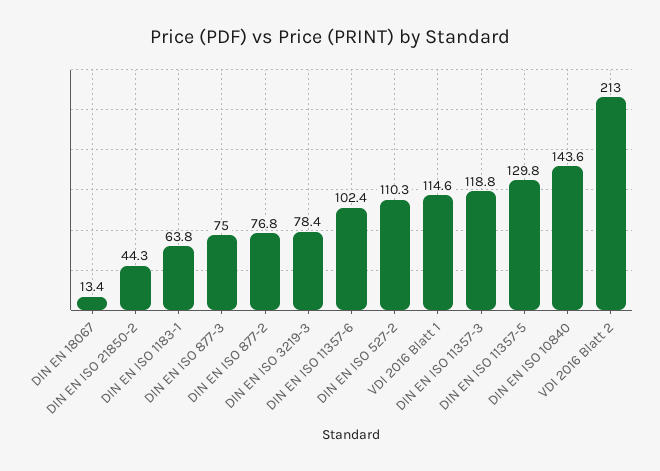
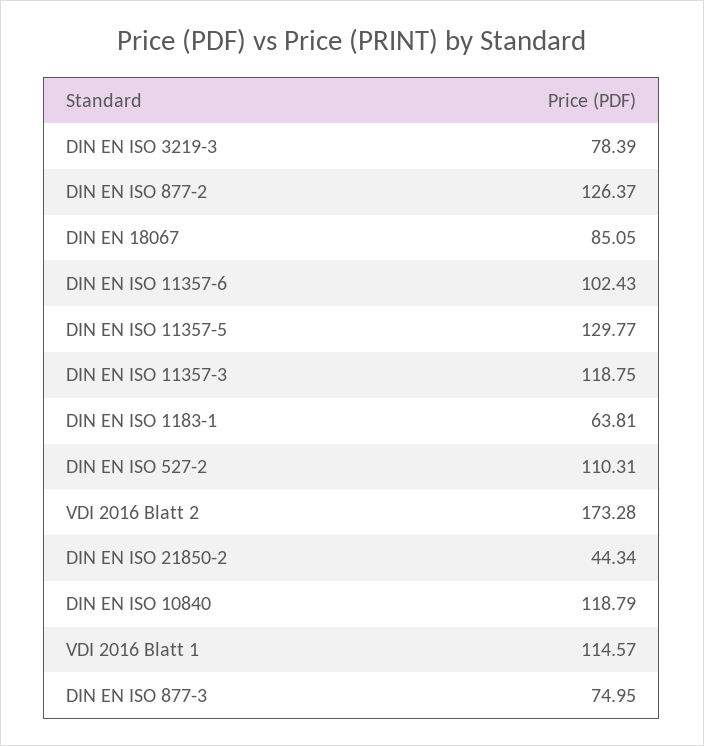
  {
-   "DIN EN 18067": 13.4,
+   "DIN EN 18067": 85.05,
    "DIN EN ISO 21850-2": 44.34,
    "DIN EN ISO 1183-1": 63.81,
    "DIN EN ISO 877-3": 74.95,
-   "DIN EN ISO 877-2": 76.8,
+   "DIN EN ISO 877-2": 126.37,
    "DIN EN ISO 3219-3": 78.39,
    "DIN EN ISO 11357-6": 102.43,
    "DIN EN ISO 527-2": 110.31,
    "VDI 2016 Blatt 1": 114.57,
    "DIN EN ISO 11357-3": 118.75,
    "DIN EN ISO 11357-5": 129.77,
-   "DIN EN ISO 10840": 143.6,
+   "DIN EN ISO 10840": 118.79,
-   "VDI 2016 Blatt 2": 213
+   "VDI 2016 Blatt 2": 173.28
  }

